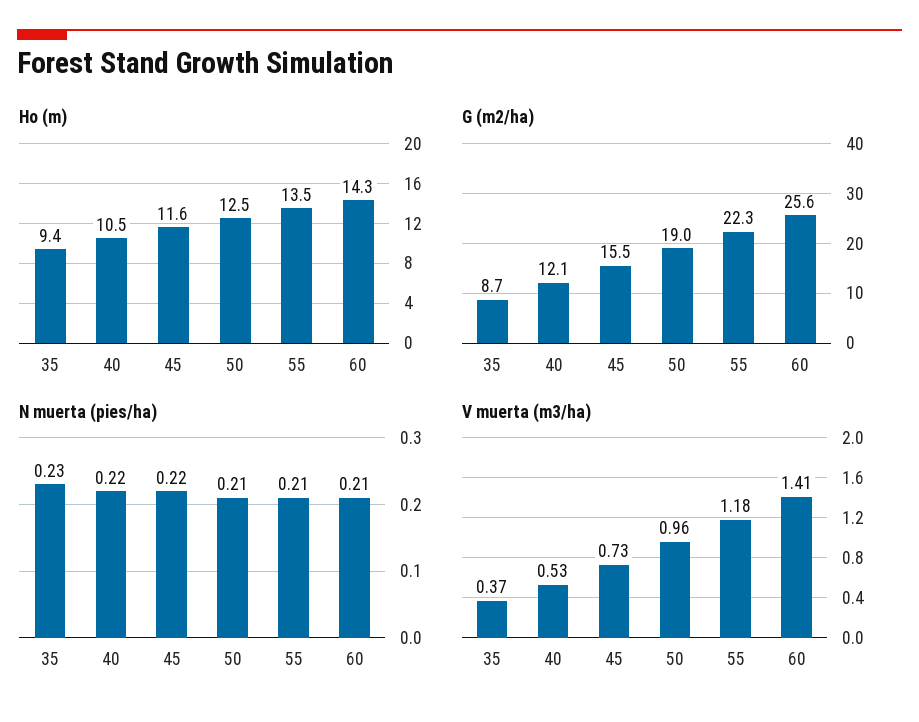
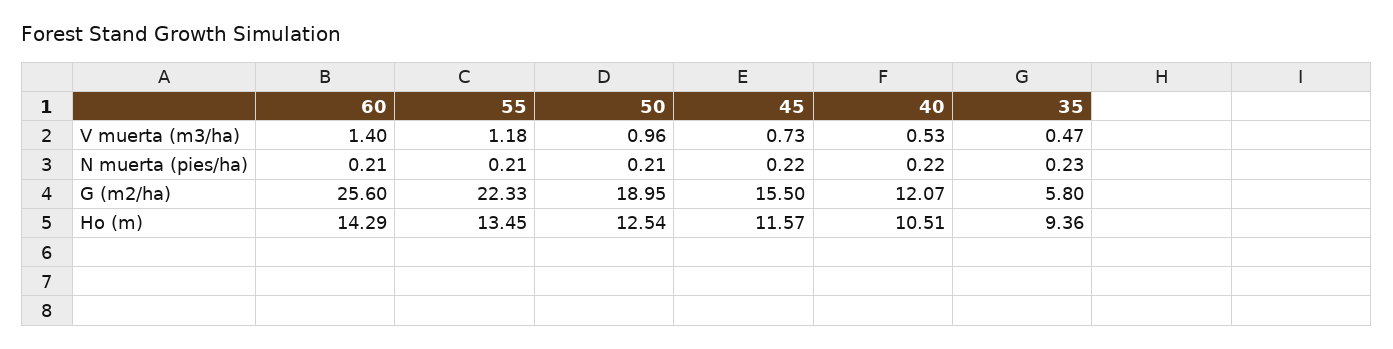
  {
    "Ho (m)": {
      "35": 9.36,
      "40": 10.51,
      "45": 11.57,
      "50": 12.54,
      "55": 13.45,
      "60": 14.29
    },
    "G (m2/ha)": {
-     "35": 8.7,
+     "35": 5.8,
      "40": 12.07,
      "45": 15.5,
      "50": 18.95,
      "55": 22.33,
      "60": 25.6
    },
    "N muerta (pies/ha)": {
      "35": 0.23,
      "40": 0.22,
      "45": 0.22,
      "50": 0.21,
      "55": 0.21,
      "60": 0.21
    },
    "V muerta (m3/ha)": {
-     "35": 0.37,
+     "35": 0.47,
      "40": 0.53,
      "45": 0.73,
      "50": 0.96,
      "55": 1.18,
-     "60": 1.41
+     "60": 1.4
    }
  }

